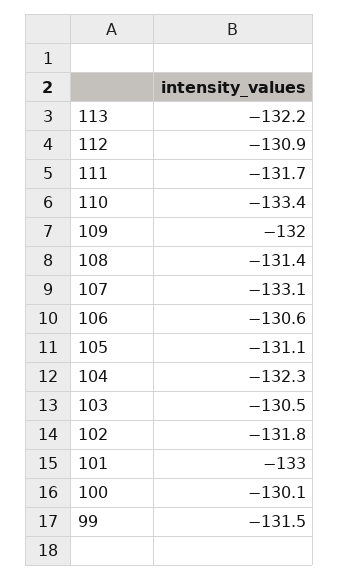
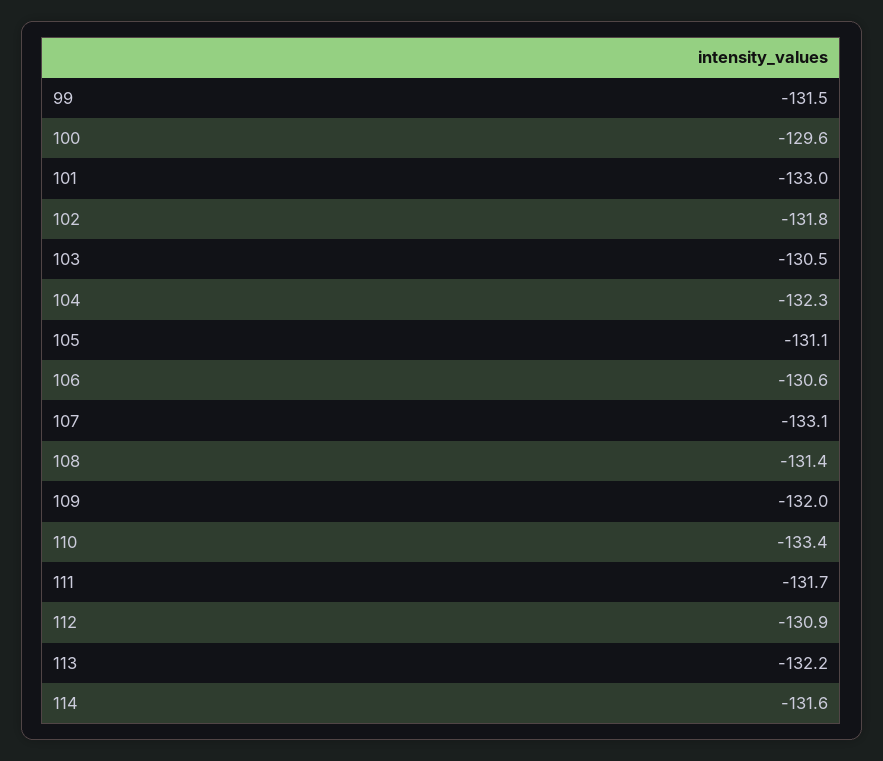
  {
    "113": -132.2,
    "112": -130.9,
    "111": -131.7,
    "110": -133.4,
    "109": -132,
    "108": -131.4,
    "107": -133.1,
    "106": -130.6,
    "105": -131.1,
    "104": -132.3,
    "103": -130.5,
    "102": -131.8,
    "101": -133,
-   "100": -130.1,
+   "100": -129.6,
-   "99": -131.5
+   "99": -131.5,
+   "114": -131.6
  }

